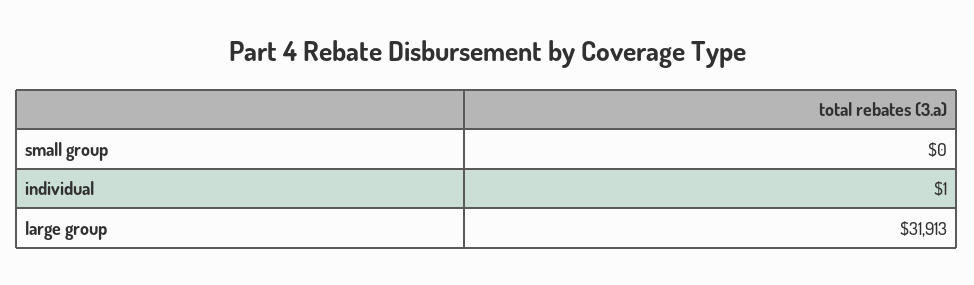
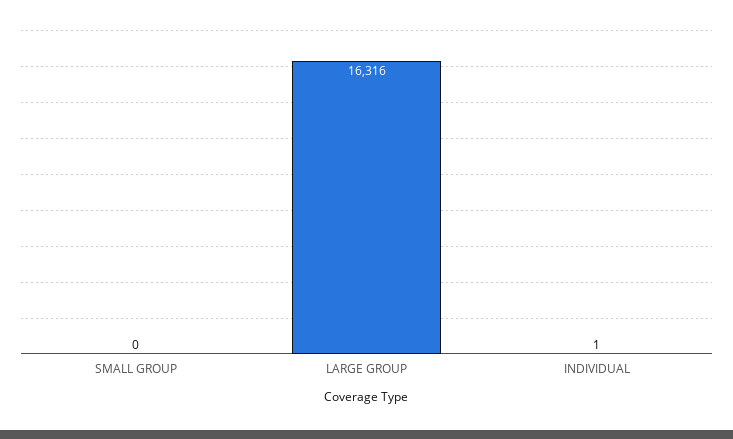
  {
    "small group": 0,
    "individual": 1,
-   "large group": 31913
+   "large group": 16316
  }

